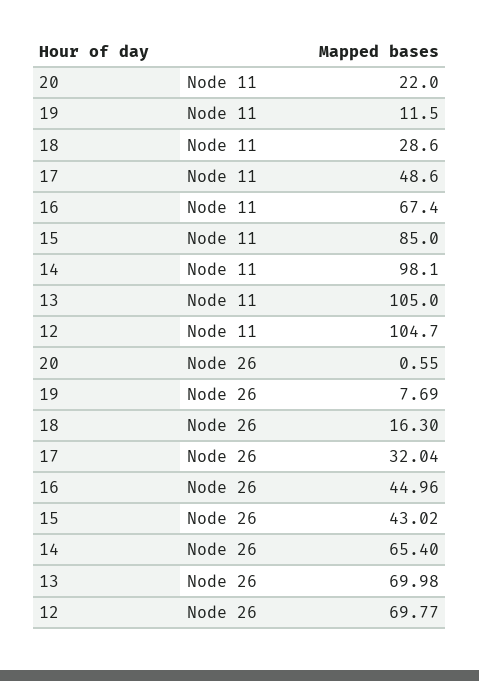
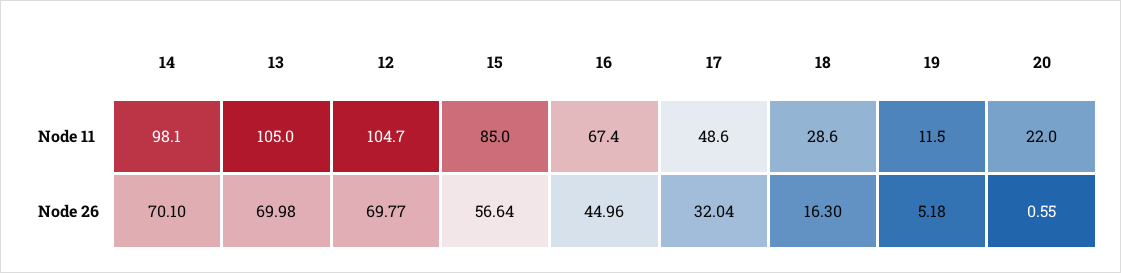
  {
    "20": {
      "Node 11": 22,
      "Node 26": 0.55
    },
    "19": {
      "Node 11": 11.5,
-     "Node 26": 7.69
+     "Node 26": 5.18
    },
    "18": {
      "Node 11": 28.6,
      "Node 26": 16.3
    },
    "17": {
      "Node 11": 48.6,
      "Node 26": 32.04
    },
    "16": {
      "Node 11": 67.4,
      "Node 26": 44.96
    },
    "15": {
      "Node 11": 85,
-     "Node 26": 43.02
+     "Node 26": 56.64
    },
    "14": {
      "Node 11": 98.1,
-     "Node 26": 65.4
+     "Node 26": 70.1
    },
    "13": {
      "Node 11": 105,
      "Node 26": 69.98
    },
    "12": {
      "Node 11": 104.7,
      "Node 26": 69.77
    }
  }

